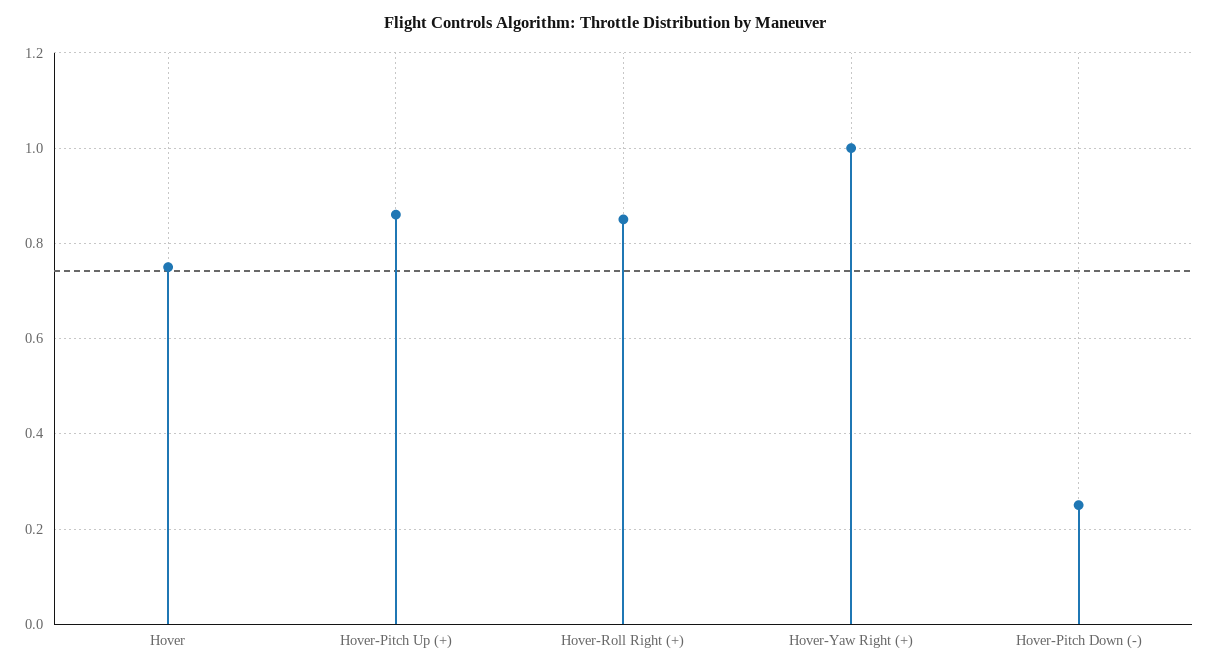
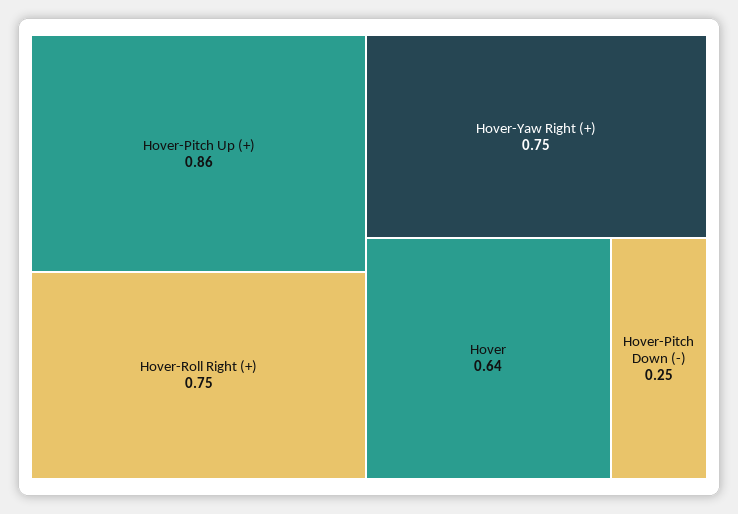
  {
-   "Hover": 0.75,
+   "Hover": 0.64,
    "Hover-Pitch Up (+)": 0.86,
-   "Hover-Roll Right (+)": 0.85,
+   "Hover-Roll Right (+)": 0.75,
-   "Hover-Yaw Right (+)": 1,
+   "Hover-Yaw Right (+)": 0.75,
    "Hover-Pitch Down (-)": 0.25
  }

